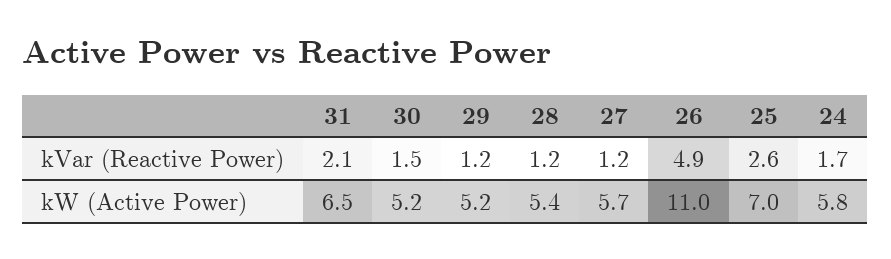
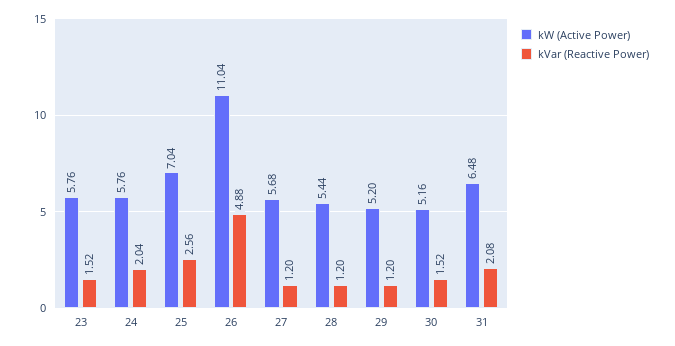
  {
    "kVar (Reactive Power)": {
      "31": 2.08,
      "30": 1.52,
      "29": 1.2,
      "28": 1.2,
      "27": 1.2,
      "26": 4.88,
      "25": 2.56,
-     "24": 1.7
+     "24": 2.04,
+     "23": 1.52
    },
    "kW (Active Power)": {
      "31": 6.48,
      "30": 5.16,
      "29": 5.2,
      "28": 5.44,
      "27": 5.68,
      "26": 11.04,
      "25": 7.04,
-     "24": 5.76
+     "24": 5.76,
+     "23": 5.76
    }
  }

